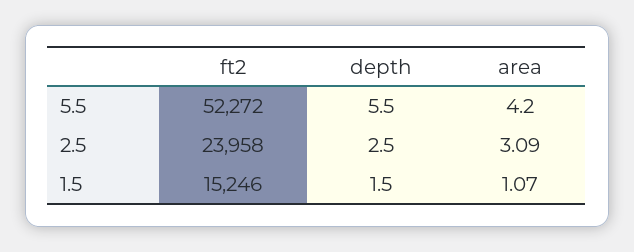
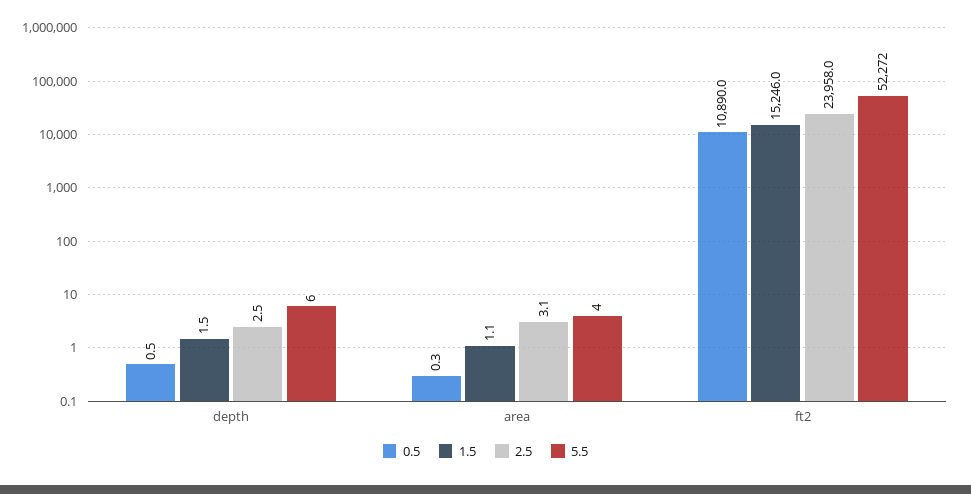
  {
    "5.5": {
      "ft2": 52272,
      "depth": 5.5,
      "area": 4.2
    },
    "2.5": {
      "ft2": 23958,
      "depth": 2.5,
      "area": 3.09
    },
    "1.5": {
      "ft2": 15246,
      "depth": 1.5,
      "area": 1.07
-   }
+   },
+   "0.5": {
+     "depth": 0.5,
+     "area": 0.3,
+     "ft2": 10890
+   }
  }

